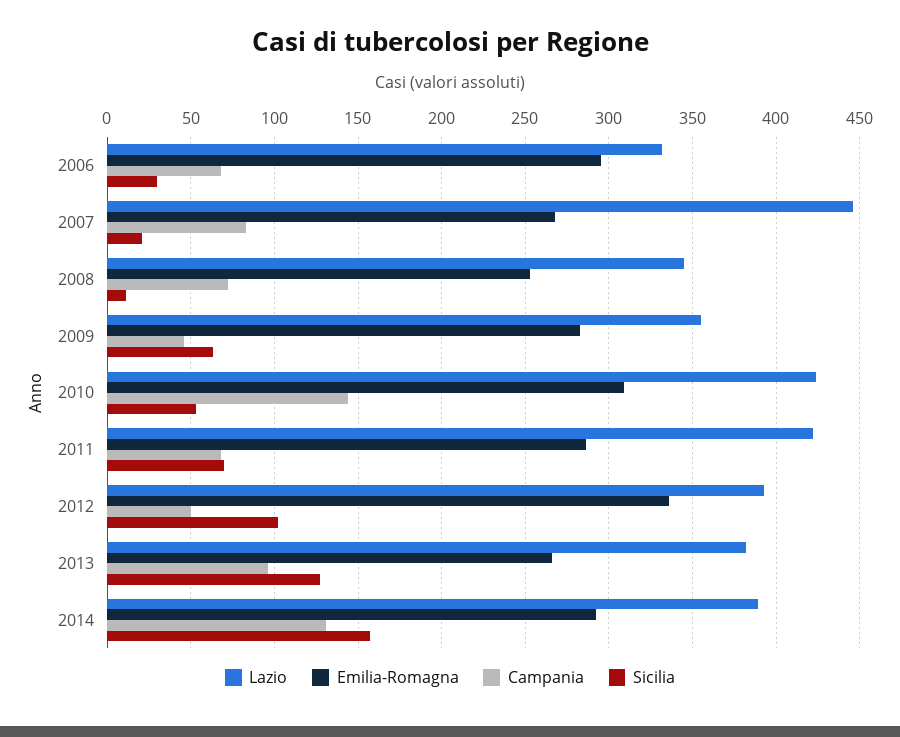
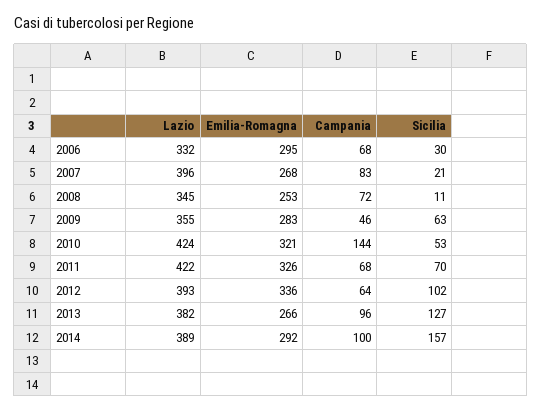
  {
    "Lazio": {
      "2006": 332,
-     "2007": 445,
+     "2007": 396,
      "2008": 345,
      "2009": 355,
      "2010": 424,
      "2011": 422,
      "2012": 393,
      "2013": 382,
      "2014": 389
    },
    "Emilia-Romagna": {
      "2006": 295,
      "2007": 268,
      "2008": 253,
      "2009": 283,
-     "2010": 310,
+     "2010": 321,
-     "2011": 285,
+     "2011": 326,
      "2012": 336,
      "2013": 266,
      "2014": 292
    },
    "Campania": {
      "2006": 68,
      "2007": 83,
      "2008": 72,
      "2009": 46,
      "2010": 144,
      "2011": 68,
-     "2012": 50,
+     "2012": 64,
      "2013": 96,
-     "2014": 130
+     "2014": 100
    },
    "Sicilia": {
      "2006": 30,
      "2007": 21,
      "2008": 11,
      "2009": 63,
      "2010": 53,
      "2011": 70,
      "2012": 102,
      "2013": 127,
      "2014": 157
    }
  }

